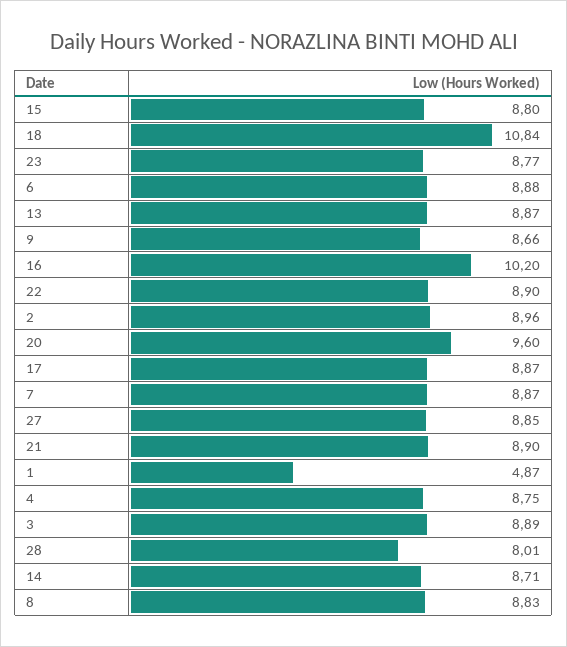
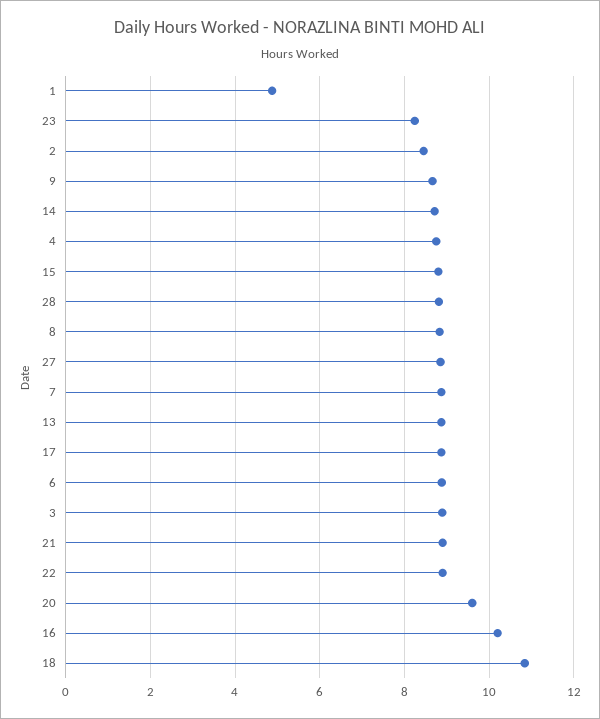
  {
    "15": 8.8,
    "18": 10.84,
-   "23": 8.77,
+   "23": 8.2,
    "6": 8.88,
    "13": 8.87,
    "9": 8.66,
    "16": 10.2,
    "22": 8.9,
-   "2": 8.96,
+   "2": 8.4,
    "20": 9.6,
    "17": 8.87,
    "7": 8.87,
    "27": 8.85,
    "21": 8.9,
    "1": 4.87,
    "4": 8.75,
    "3": 8.89,
-   "28": 8.01,
+   "28": 8.8,
    "14": 8.71,
    "8": 8.83
  }

